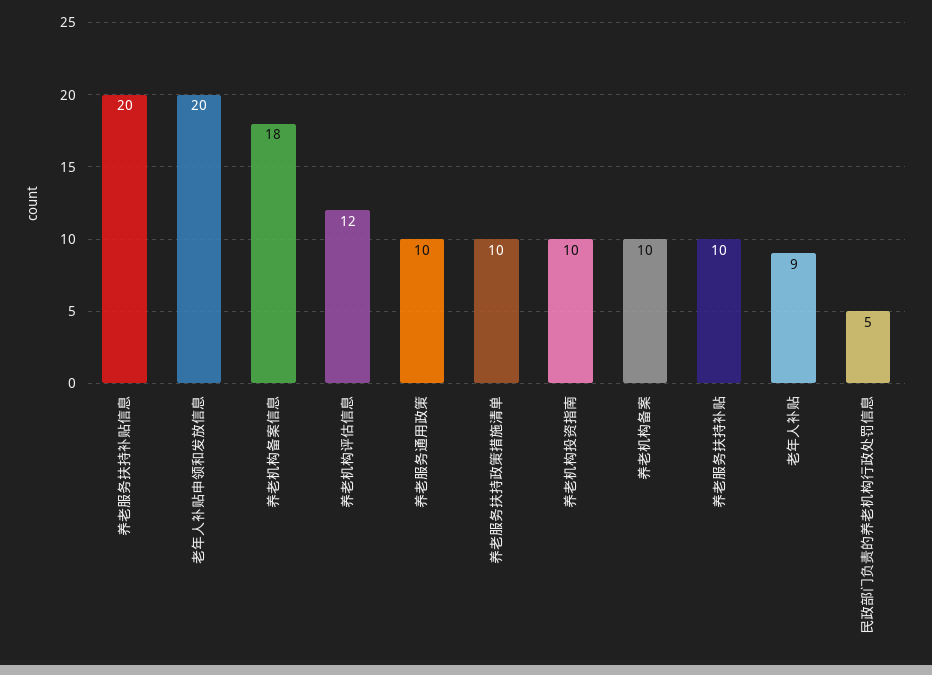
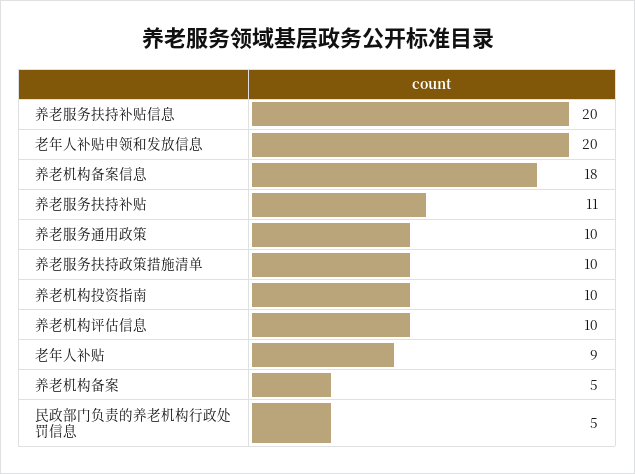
  {
    "养老服务扶持补贴信息": 20,
    "老年人补贴申领和发放信息": 20,
    "养老机构备案信息": 18,
-   "养老机构评估信息": 12,
+   "养老机构评估信息": 10,
    "养老服务通用政策": 10,
    "养老服务扶持政策措施清单": 10,
    "养老机构投资指南": 10,
-   "养老机构备案": 10,
+   "养老机构备案": 5,
-   "养老服务扶持补贴": 10,
+   "养老服务扶持补贴": 11,
    "老年人补贴": 9,
    "民政部门负责的养老机构行政处罚信息": 5
  }

